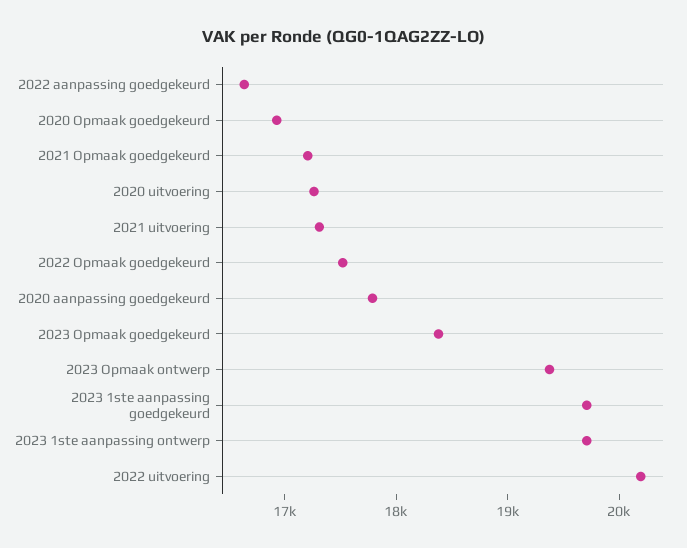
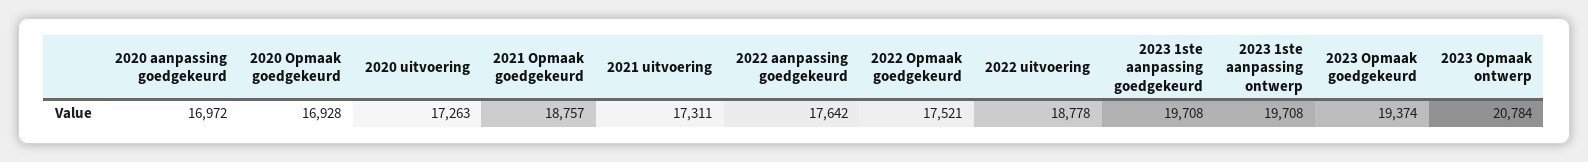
  {
-   "2022 aanpassing goedgekeurd": 16600,
+   "2022 aanpassing goedgekeurd": 17642,
    "2020 Opmaak goedgekeurd": 16928,
-   "2021 Opmaak goedgekeurd": 17200,
+   "2021 Opmaak goedgekeurd": 18757,
    "2020 uitvoering": 17263,
    "2021 uitvoering": 17311,
    "2022 Opmaak goedgekeurd": 17521,
-   "2020 aanpassing goedgekeurd": 17800,
+   "2020 aanpassing goedgekeurd": 16972,
-   "2023 Opmaak goedgekeurd": 18400,
+   "2023 Opmaak goedgekeurd": 19374,
-   "2023 Opmaak ontwerp": 19400,
+   "2023 Opmaak ontwerp": 20784,
    "2023 1ste aanpassing goedgekeurd": 19708,
    "2023 1ste aanpassing ontwerp": 19708,
-   "2022 uitvoering": 20200
+   "2022 uitvoering": 18778
  }

